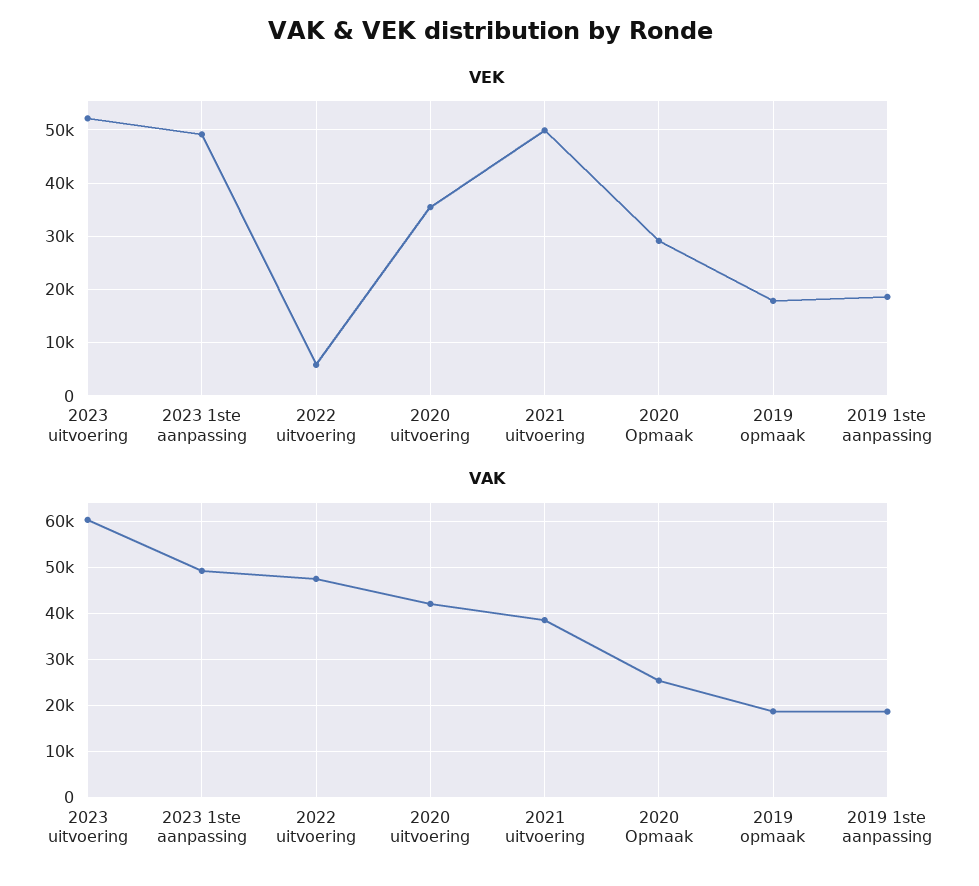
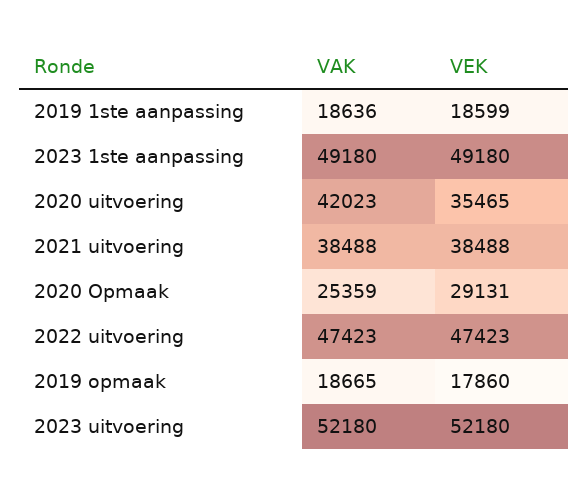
  {
    "VEK": {
      "2023 uitvoering": 52180,
      "2023 1ste aanpassing": 49180,
-     "2022 uitvoering": 6000,
+     "2022 uitvoering": 47423,
      "2020 uitvoering": 35465,
-     "2021 uitvoering": 50000,
+     "2021 uitvoering": 38488,
      "2020 Opmaak": 29131,
      "2019 opmaak": 17860,
      "2019 1ste aanpassing": 18599
    },
    "VAK": {
-     "2023 uitvoering": 60000,
+     "2023 uitvoering": 52180,
      "2023 1ste aanpassing": 49180,
      "2022 uitvoering": 47423,
      "2020 uitvoering": 42023,
      "2021 uitvoering": 38488,
      "2020 Opmaak": 25359,
      "2019 opmaak": 18665,
      "2019 1ste aanpassing": 18636
    }
  }

